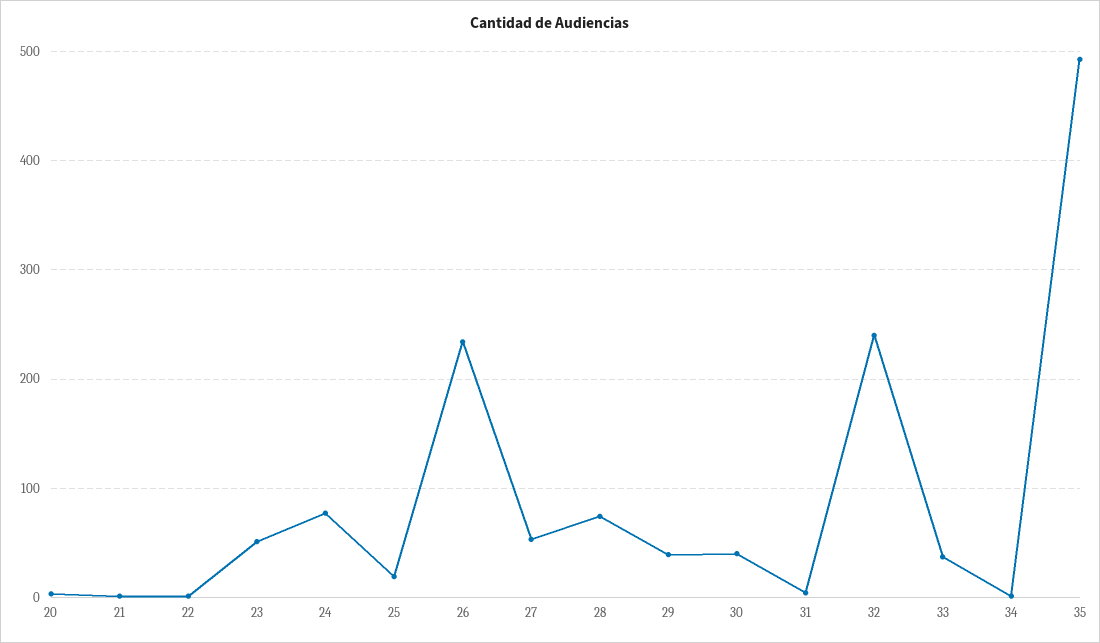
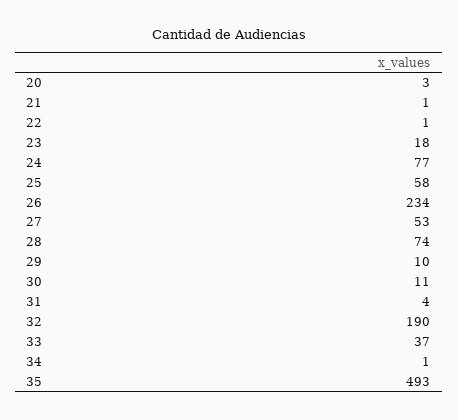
  {
    "20": 3,
    "21": 1,
    "22": 1,
-   "23": 50,
+   "23": 18,
    "24": 77,
-   "25": 20,
+   "25": 58,
    "26": 234,
    "27": 53,
    "28": 74,
-   "29": 40,
+   "29": 10,
-   "30": 40,
+   "30": 11,
    "31": 4,
-   "32": 240,
+   "32": 190,
    "33": 37,
    "34": 1,
    "35": 493
  }

